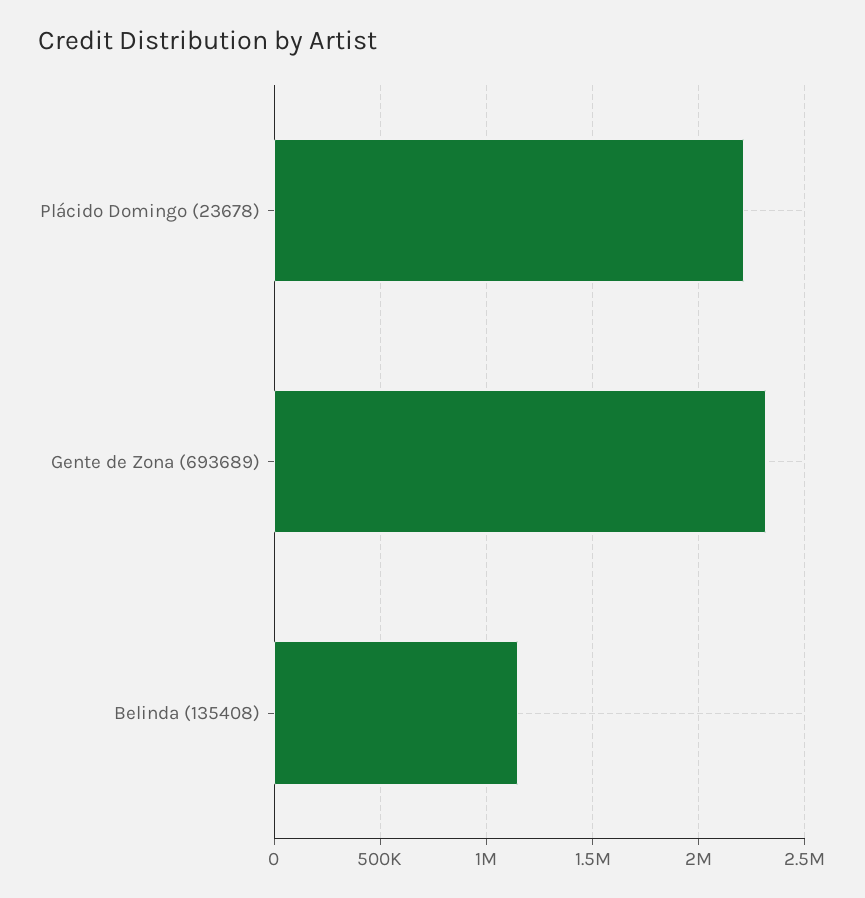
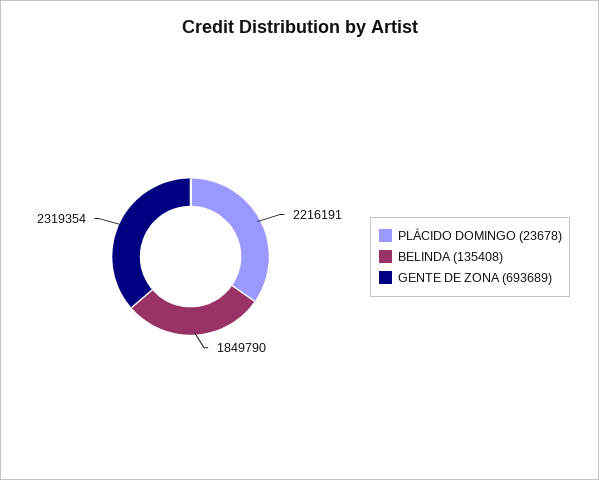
  {
    "Plácido Domingo (23678)": 2216191,
    "Gente de Zona (693689)": 2319354,
-   "Belinda (135408)": 1150000
+   "Belinda (135408)": 1849790
  }

